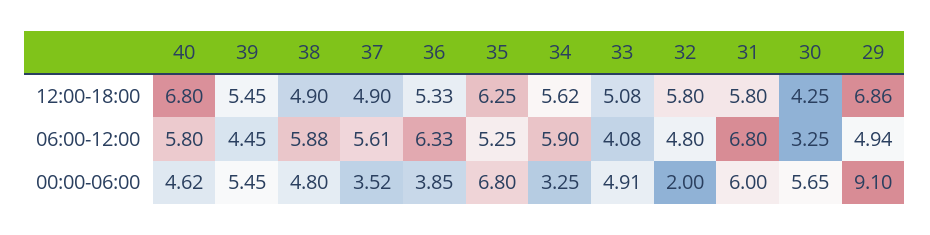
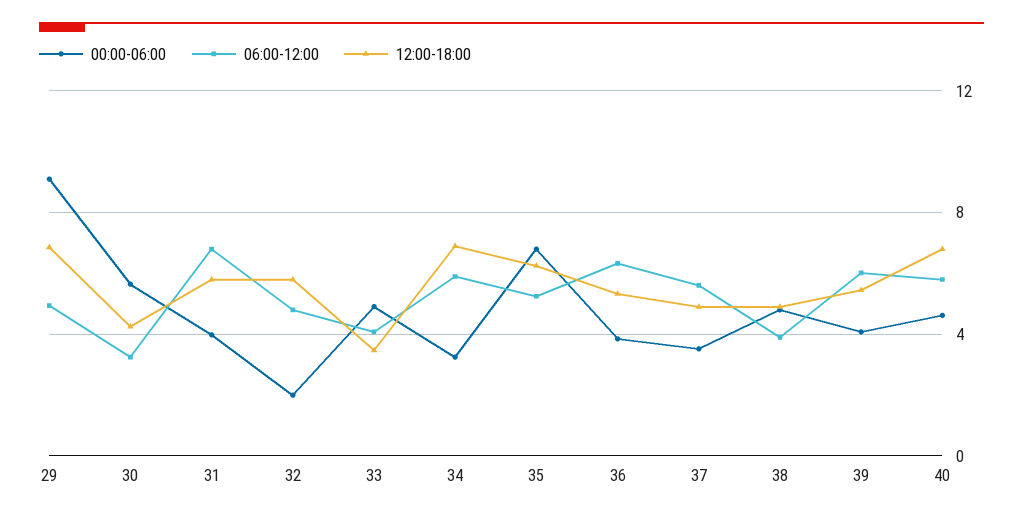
  {
    "12:00-18:00": {
      "40": 6.8,
      "39": 5.45,
      "38": 4.9,
      "37": 4.9,
      "36": 5.33,
      "35": 6.25,
-     "34": 5.62,
+     "34": 7,
-     "33": 5.08,
+     "33": 3.5,
      "32": 5.8,
      "31": 5.8,
      "30": 4.25,
      "29": 6.86
    },
    "06:00-12:00": {
      "40": 5.8,
-     "39": 4.45,
+     "39": 6,
-     "38": 5.88,
+     "38": 4,
      "37": 5.61,
      "36": 6.33,
      "35": 5.25,
      "34": 5.9,
      "33": 4.08,
      "32": 4.8,
      "31": 6.8,
      "30": 3.25,
      "29": 4.94
    },
    "00:00-06:00": {
      "40": 4.62,
-     "39": 5.45,
+     "39": 4,
      "38": 4.8,
      "37": 3.52,
      "36": 3.85,
      "35": 6.8,
      "34": 3.25,
      "33": 4.91,
      "32": 2,
-     "31": 6,
+     "31": 4,
      "30": 5.65,
      "29": 9.1
    }
  }

